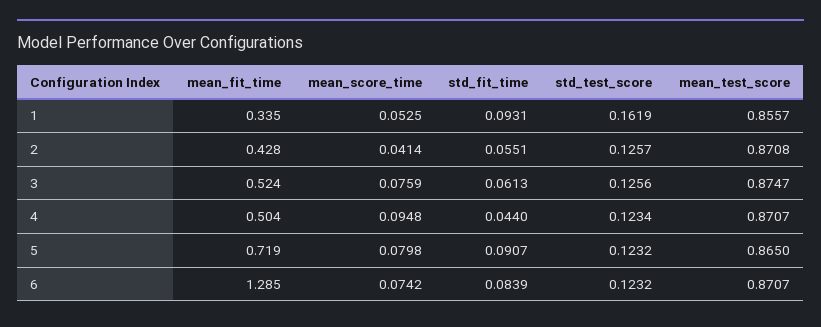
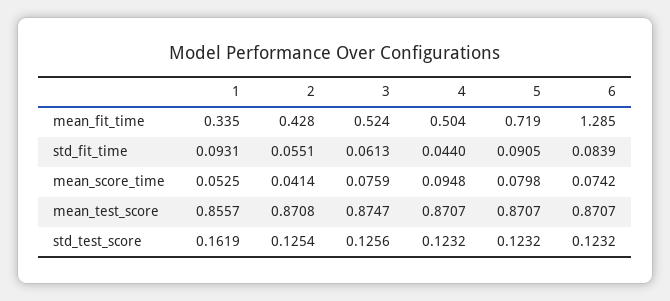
  {
    "mean_fit_time": {
      "1": 0.335,
      "2": 0.428,
      "3": 0.524,
      "4": 0.504,
      "5": 0.719,
      "6": 1.285
    },
    "mean_score_time": {
      "1": 0.0525,
      "2": 0.0414,
      "3": 0.0759,
      "4": 0.0948,
      "5": 0.0798,
      "6": 0.0742
    },
    "std_fit_time": {
      "1": 0.0931,
      "2": 0.0551,
      "3": 0.0613,
      "4": 0.044,
-     "5": 0.0907,
+     "5": 0.0905,
      "6": 0.0839
    },
    "std_test_score": {
      "1": 0.1619,
-     "2": 0.1257,
+     "2": 0.1254,
      "3": 0.1256,
-     "4": 0.1234,
+     "4": 0.1232,
      "5": 0.1232,
      "6": 0.1232
    },
    "mean_test_score": {
      "1": 0.8557,
      "2": 0.8708,
      "3": 0.8747,
      "4": 0.8707,
-     "5": 0.865,
+     "5": 0.8707,
      "6": 0.8707
    }
  }

